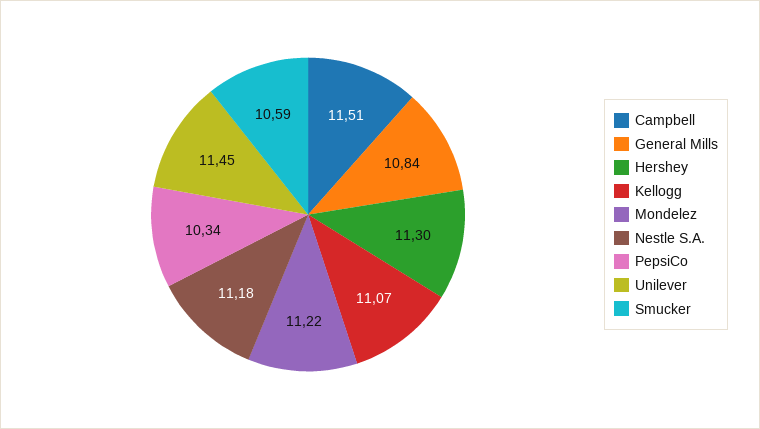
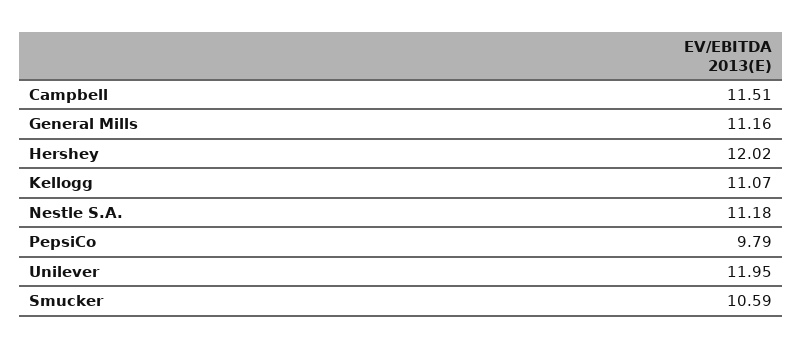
  {
    "Campbell": 11.51,
-   "General Mills": 10.84,
+   "General Mills": 11.16,
-   "Hershey": 11.3,
+   "Hershey": 12.02,
    "Kellogg": 11.07,
-   "Mondelez": 11.22,
    "Nestle S.A.": 11.18,
-   "PepsiCo": 10.34,
+   "PepsiCo": 9.79,
-   "Unilever": 11.45,
+   "Unilever": 11.95,
    "Smucker": 10.59
  }

